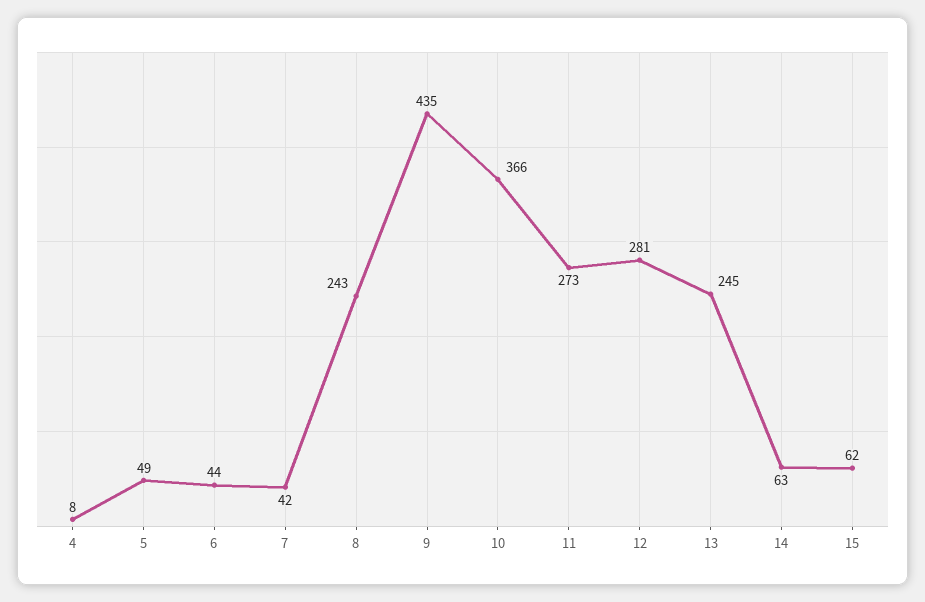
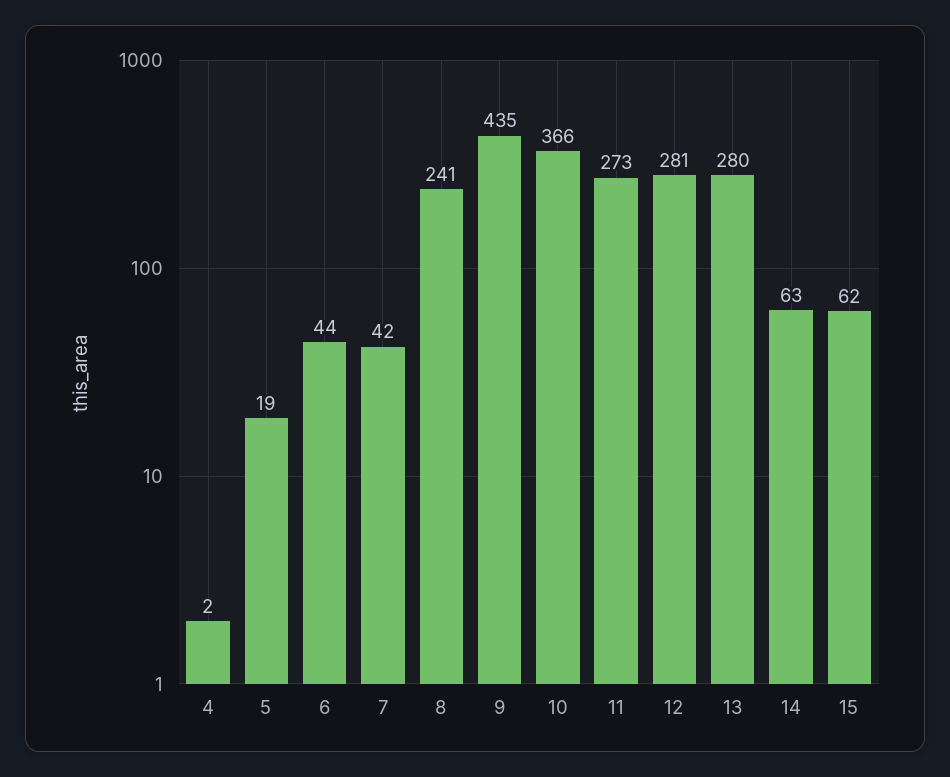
  {
-   "4": 8,
+   "4": 2,
-   "5": 49,
+   "5": 19,
    "6": 44,
    "7": 42,
-   "8": 243,
+   "8": 241,
    "9": 435,
    "10": 366,
    "11": 273,
    "12": 281,
-   "13": 245,
+   "13": 280,
    "14": 63,
    "15": 62
  }

